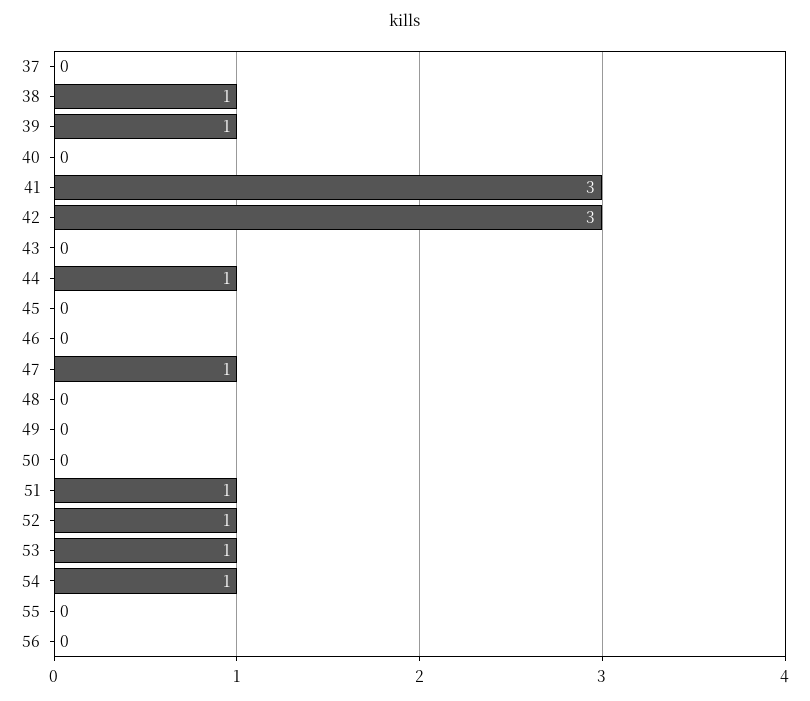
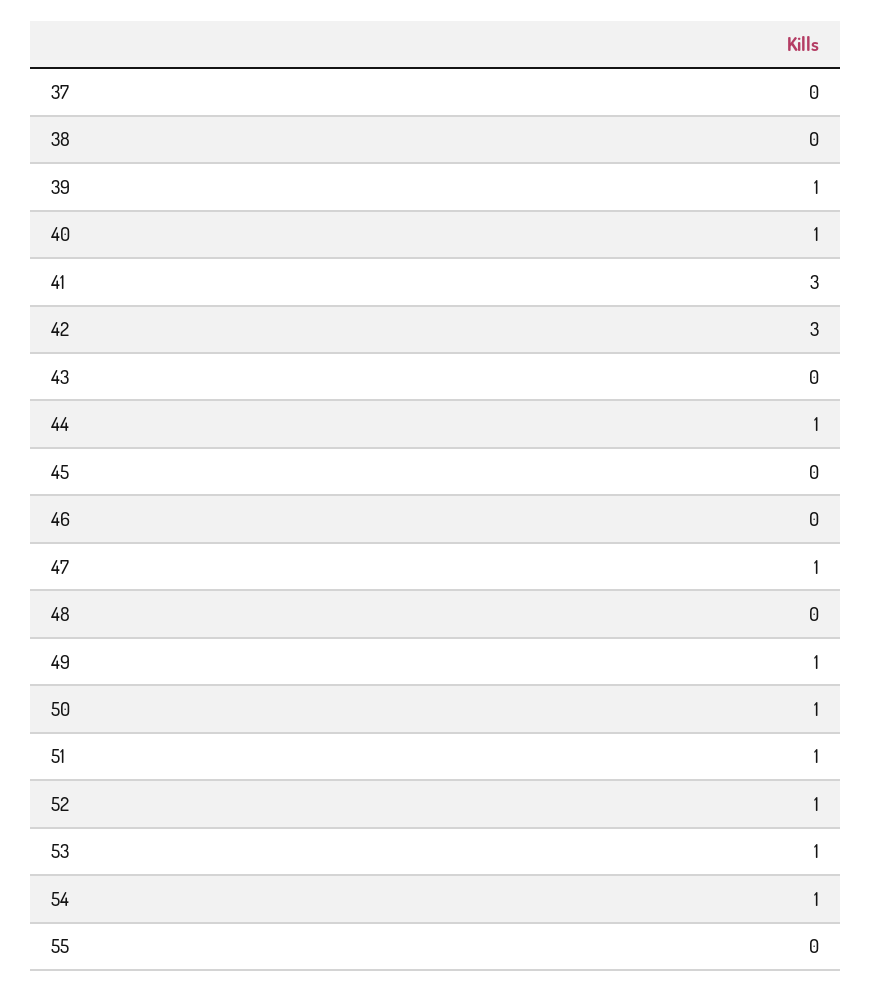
  {
    "37": 0,
-   "38": 1,
+   "38": 0,
    "39": 1,
-   "40": 0,
+   "40": 1,
    "41": 3,
    "42": 3,
    "43": 0,
    "44": 1,
    "45": 0,
    "46": 0,
    "47": 1,
    "48": 0,
-   "49": 0,
+   "49": 1,
-   "50": 0,
+   "50": 1,
    "51": 1,
    "52": 1,
    "53": 1,
    "54": 1,
-   "55": 0,
+   "55": 0
-   "56": 0
  }

